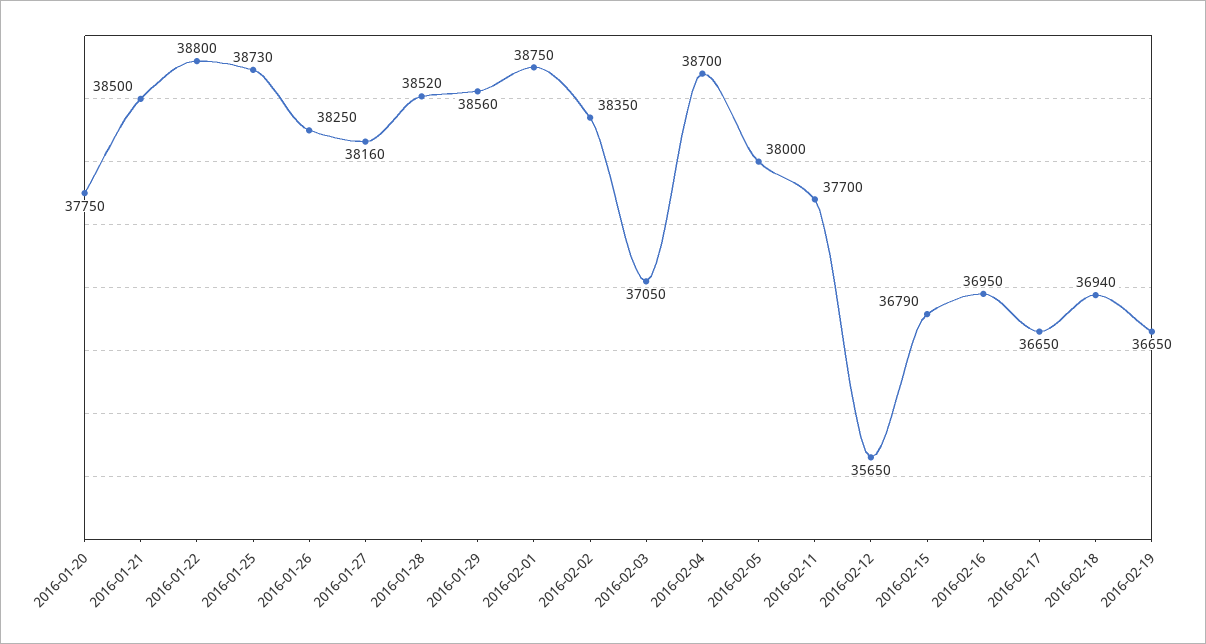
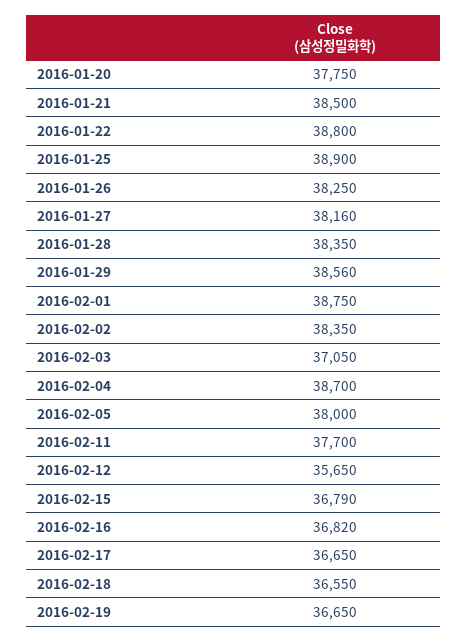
  {
    "2016-01-20": 37750,
    "2016-01-21": 38500,
    "2016-01-22": 38800,
-   "2016-01-25": 38730,
+   "2016-01-25": 38900,
    "2016-01-26": 38250,
    "2016-01-27": 38160,
-   "2016-01-28": 38520,
+   "2016-01-28": 38350,
    "2016-01-29": 38560,
    "2016-02-01": 38750,
    "2016-02-02": 38350,
    "2016-02-03": 37050,
    "2016-02-04": 38700,
    "2016-02-05": 38000,
    "2016-02-11": 37700,
    "2016-02-12": 35650,
    "2016-02-15": 36790,
-   "2016-02-16": 36950,
+   "2016-02-16": 36820,
    "2016-02-17": 36650,
-   "2016-02-18": 36940,
+   "2016-02-18": 36550,
    "2016-02-19": 36650
  }

